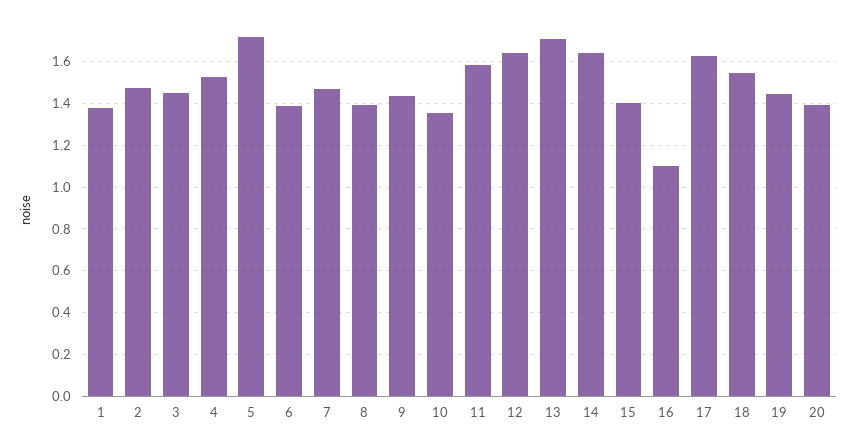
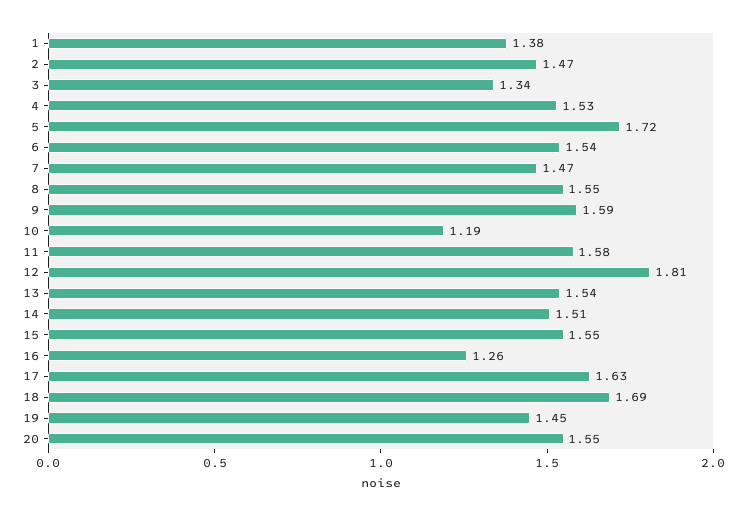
  {
    "1": 1.38,
    "2": 1.47,
-   "3": 1.45,
+   "3": 1.34,
    "4": 1.53,
    "5": 1.72,
-   "6": 1.4,
+   "6": 1.54,
    "7": 1.47,
-   "8": 1.4,
+   "8": 1.55,
-   "9": 1.45,
+   "9": 1.59,
-   "10": 1.35,
+   "10": 1.19,
    "11": 1.58,
-   "12": 1.65,
+   "12": 1.81,
-   "13": 1.7,
+   "13": 1.54,
-   "14": 1.65,
+   "14": 1.51,
-   "15": 1.4,
+   "15": 1.55,
-   "16": 1.1,
+   "16": 1.26,
    "17": 1.63,
-   "18": 1.55,
+   "18": 1.69,
    "19": 1.45,
-   "20": 1.4
+   "20": 1.55
  }

